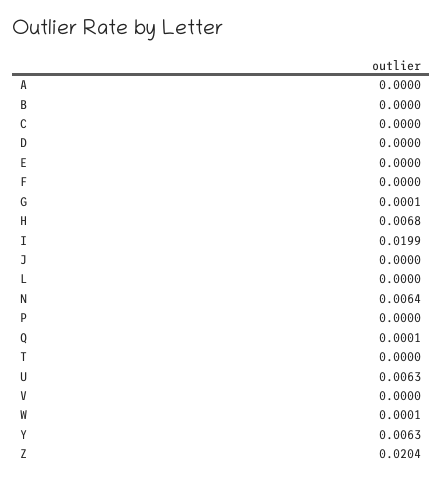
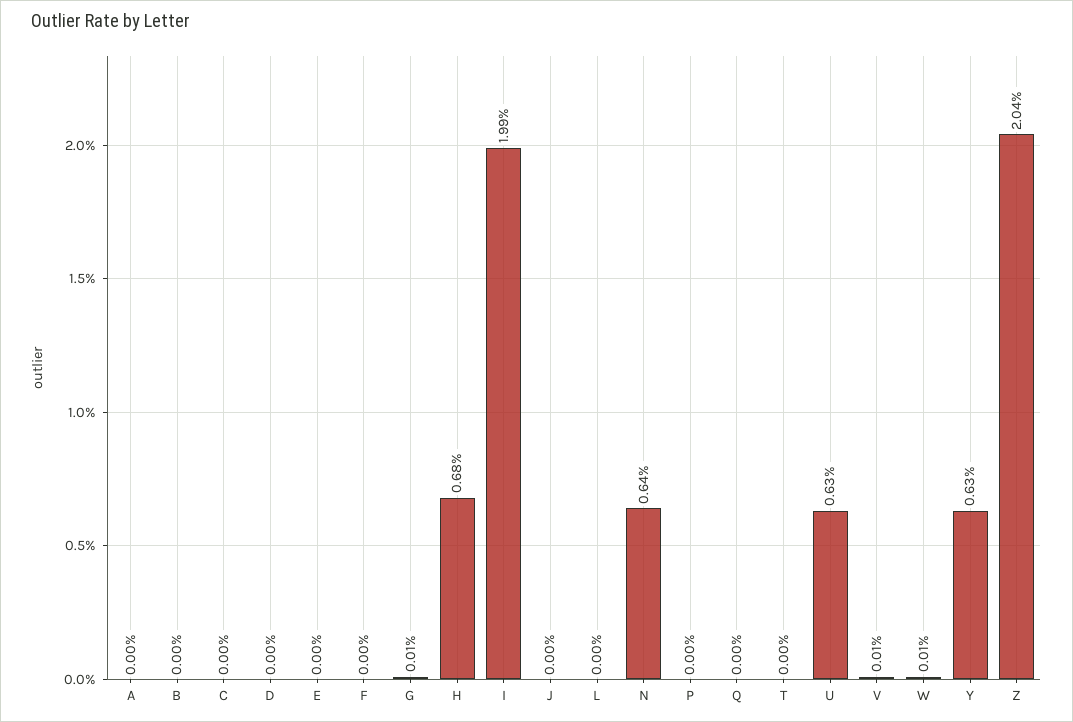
  {
    "A": 0,
    "B": 0,
    "C": 0,
    "D": 0,
    "E": 0,
    "F": 0,
    "G": 0.0001,
    "H": 0.0068,
    "I": 0.0199,
    "J": 0,
    "L": 0,
    "N": 0.0064,
    "P": 0,
-   "Q": 0.0001,
+   "Q": 0,
    "T": 0,
    "U": 0.0063,
-   "V": 0,
+   "V": 0.0001,
    "W": 0.0001,
    "Y": 0.0063,
    "Z": 0.0204
  }

